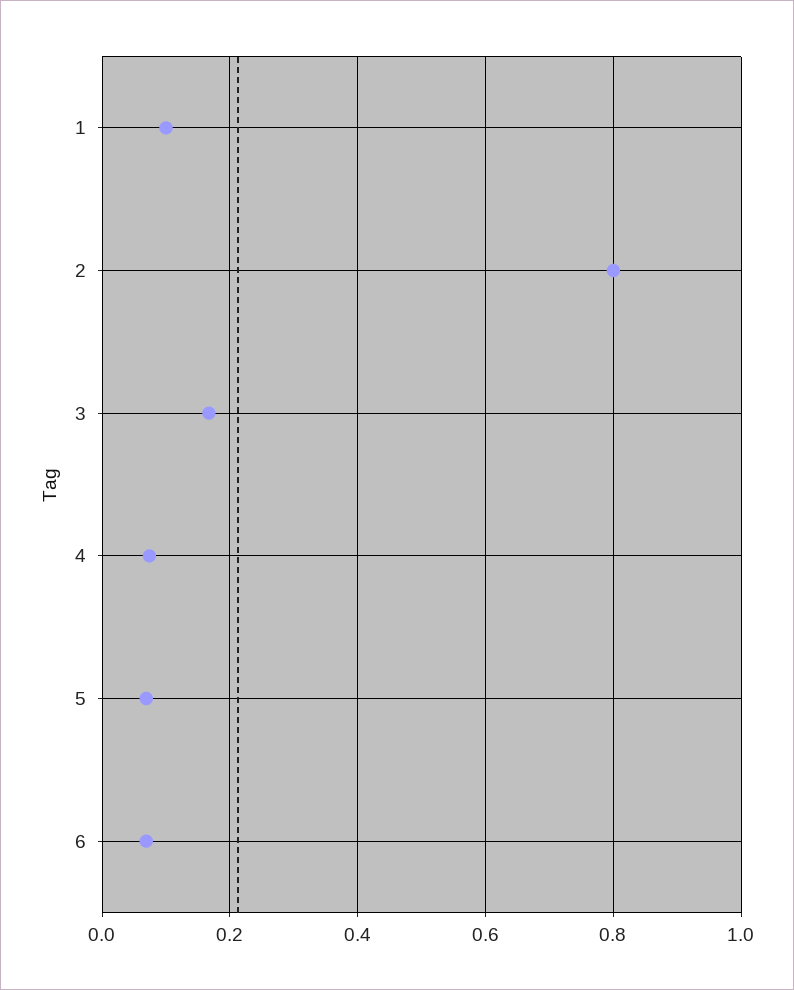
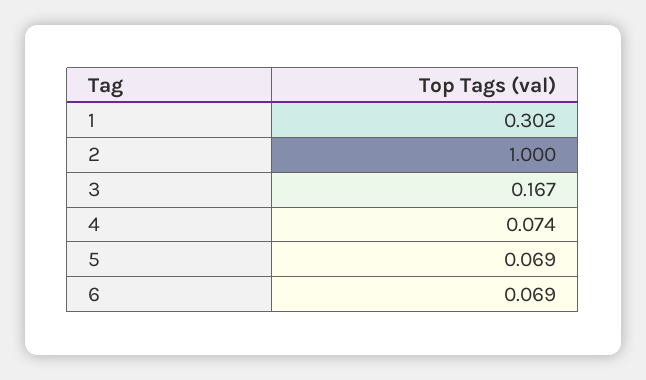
  {
-   "1": 0.1,
+   "1": 0.302,
-   "2": 0.8,
+   "2": 1,
    "3": 0.167,
    "4": 0.074,
    "5": 0.069,
    "6": 0.069
  }

